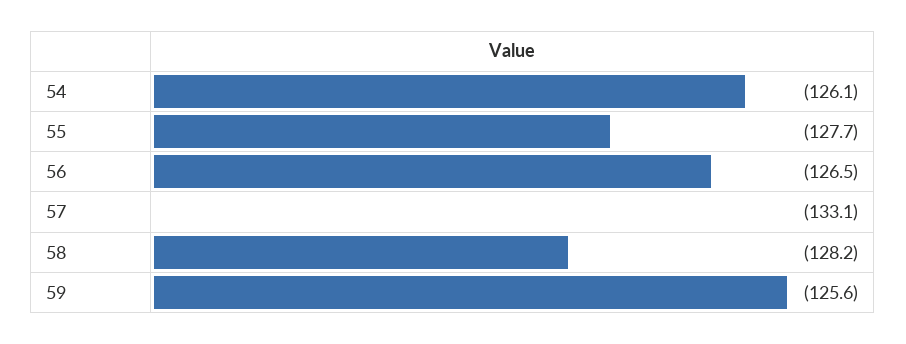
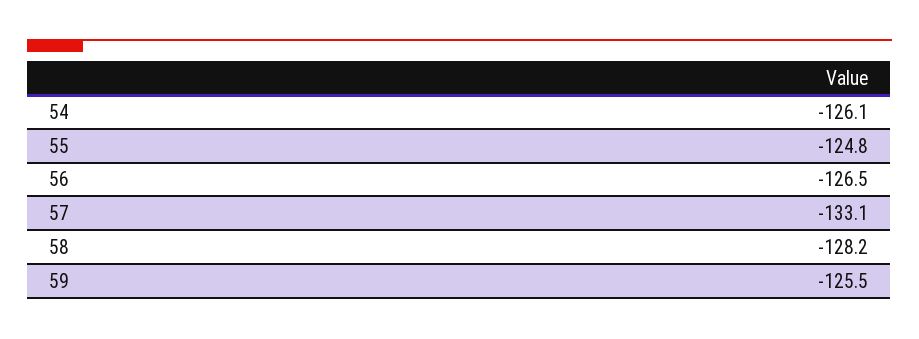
  {
    "54": -126.1,
-   "55": -127.7,
+   "55": -124.8,
    "56": -126.5,
    "57": -133.1,
    "58": -128.2,
-   "59": -125.6
+   "59": -125.5
  }

